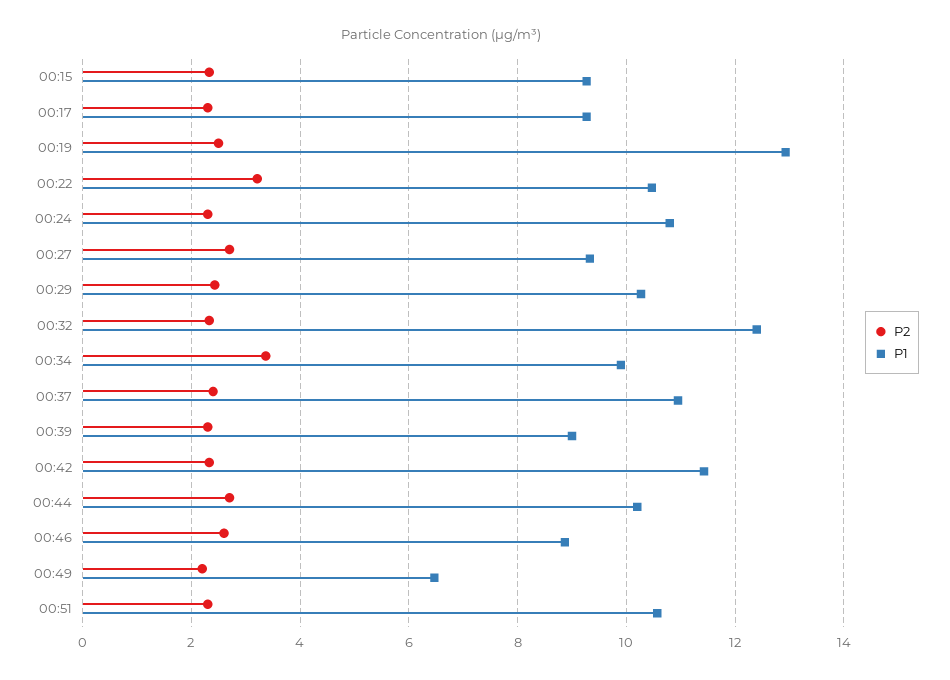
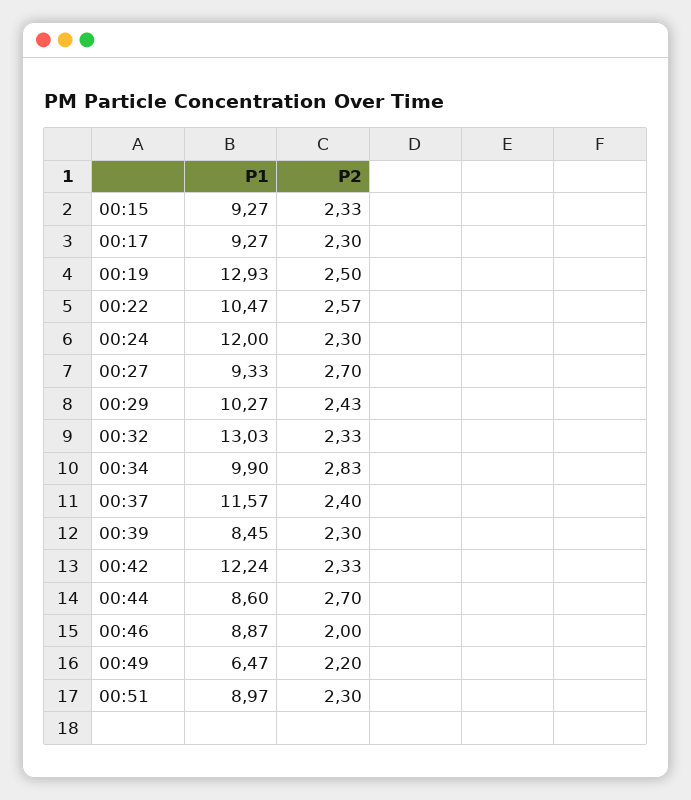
  {
    "P2": {
      "00:15": 2.33,
      "00:17": 2.3,
      "00:19": 2.5,
-     "00:22": 3.2,
+     "00:22": 2.57,
      "00:24": 2.3,
      "00:27": 2.7,
      "00:29": 2.43,
      "00:32": 2.33,
-     "00:34": 3.4,
+     "00:34": 2.83,
      "00:37": 2.4,
      "00:39": 2.3,
      "00:42": 2.33,
      "00:44": 2.7,
-     "00:46": 2.6,
+     "00:46": 2,
      "00:49": 2.2,
      "00:51": 2.3
    },
    "P1": {
      "00:15": 9.27,
      "00:17": 9.27,
      "00:19": 12.93,
      "00:22": 10.47,
-     "00:24": 10.8,
+     "00:24": 12,
      "00:27": 9.33,
      "00:29": 10.27,
-     "00:32": 12.4,
+     "00:32": 13.03,
      "00:34": 9.9,
-     "00:37": 11,
+     "00:37": 11.57,
-     "00:39": 9,
+     "00:39": 8.45,
-     "00:42": 11.4,
+     "00:42": 12.24,
-     "00:44": 10.2,
+     "00:44": 8.6,
      "00:46": 8.87,
      "00:49": 6.47,
-     "00:51": 10.6
+     "00:51": 8.97
    }
  }

